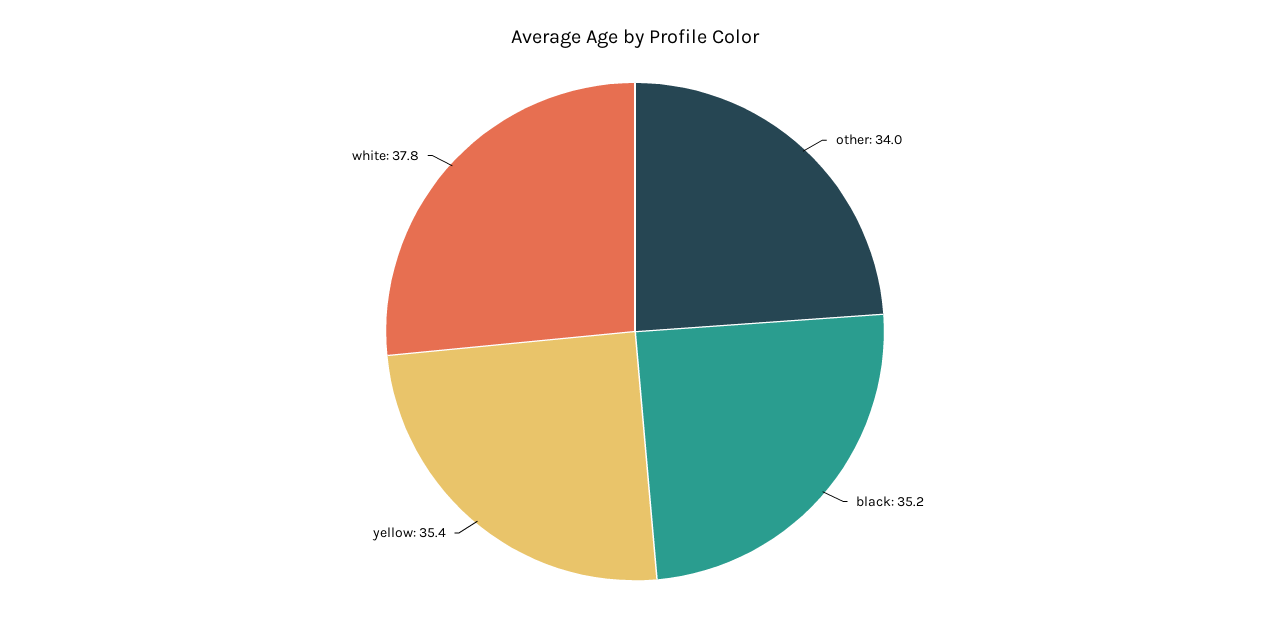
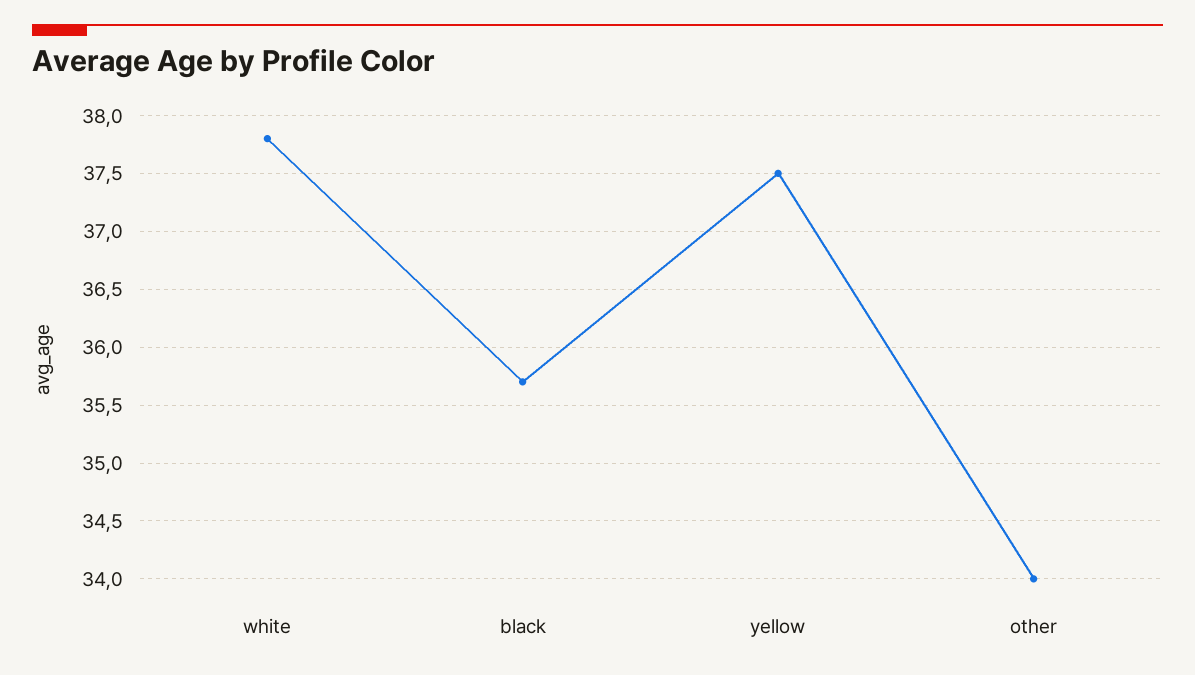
  {
    "other": 34,
-   "black": 35.2,
+   "black": 35.7,
-   "yellow": 35.4,
+   "yellow": 37.5,
    "white": 37.8
  }

